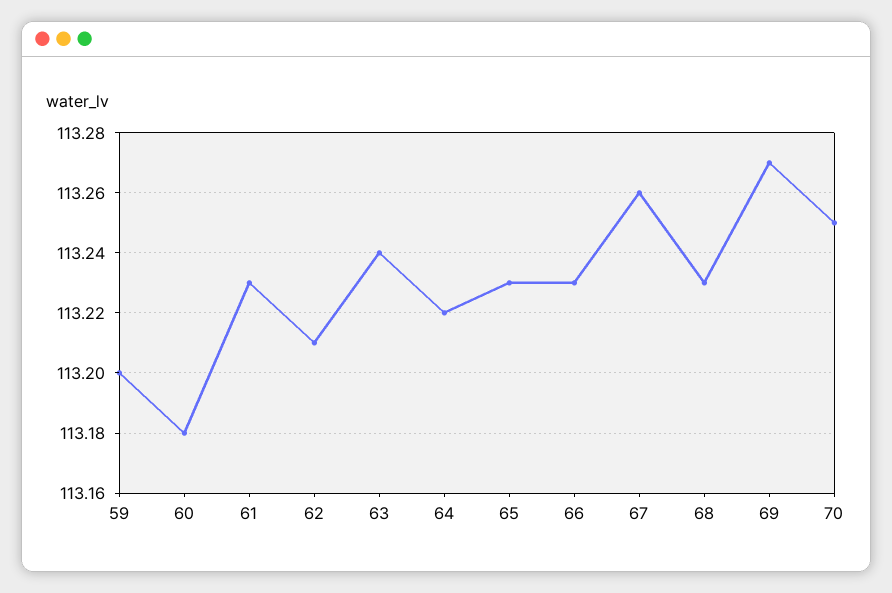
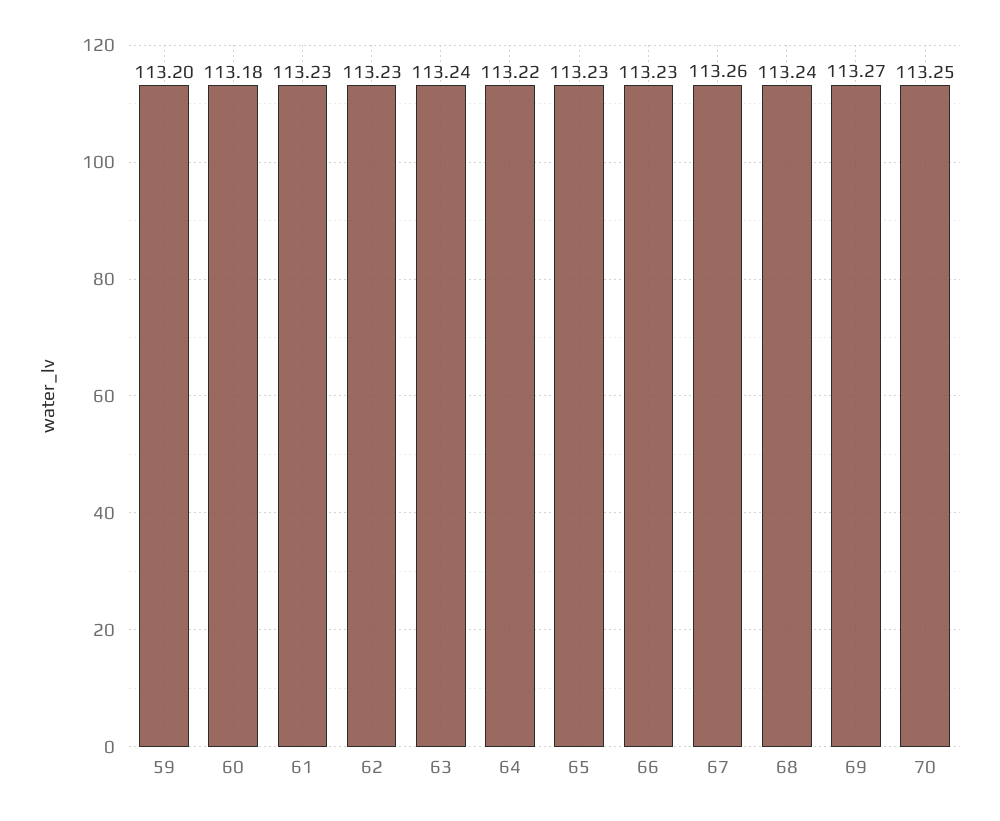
  {
    "59": 113.2,
    "60": 113.18,
    "61": 113.23,
-   "62": 113.21,
+   "62": 113.23,
    "63": 113.24,
    "64": 113.22,
    "65": 113.23,
    "66": 113.23,
    "67": 113.26,
-   "68": 113.23,
+   "68": 113.24,
    "69": 113.27,
    "70": 113.25
  }

